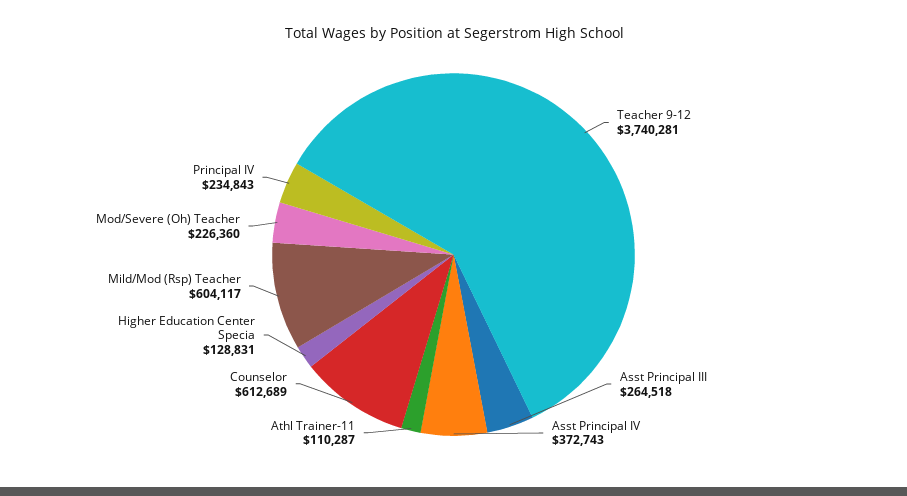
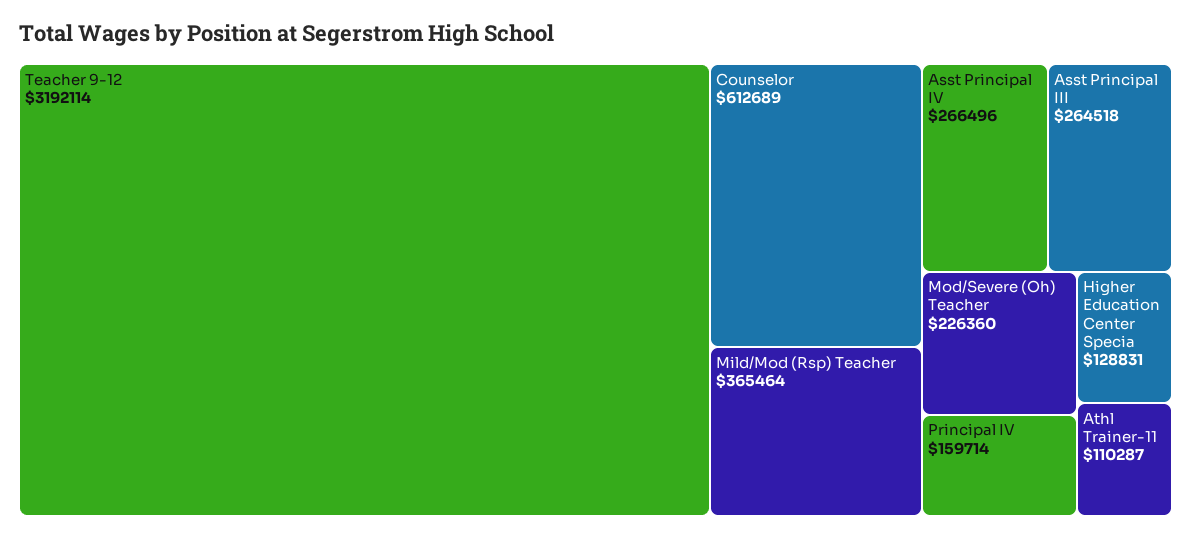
  {
-   "Teacher 9-12": 3740281,
+   "Teacher 9-12": 3192114,
    "Asst Principal III": 264518,
-   "Asst Principal IV": 372743,
+   "Asst Principal IV": 266496,
    "Athl Trainer-11": 110287,
    "Counselor": 612689,
    "Higher Education Center Specia": 128831,
-   "Mild/Mod (Rsp) Teacher": 604117,
+   "Mild/Mod (Rsp) Teacher": 365464,
    "Mod/Severe (Oh) Teacher": 226360,
-   "Principal IV": 234843
+   "Principal IV": 159714
  }

